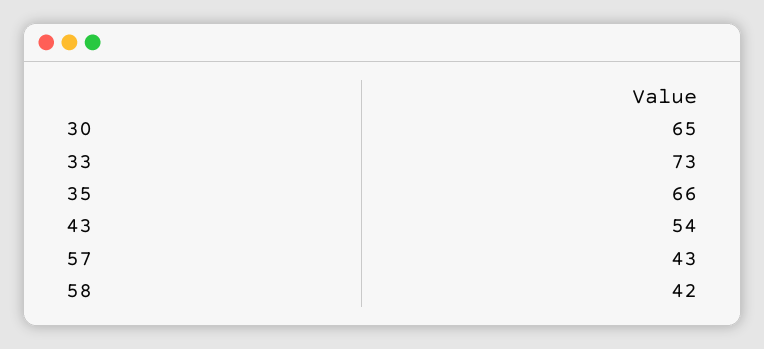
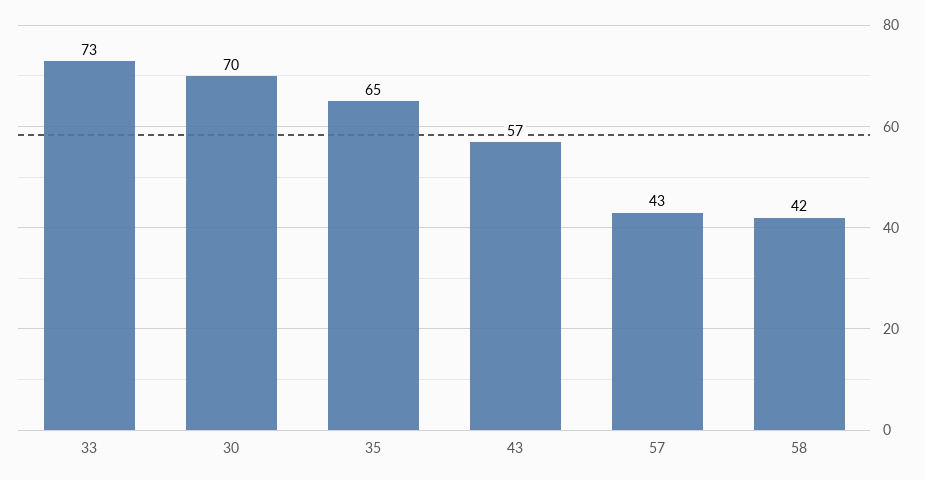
  {
-   "30": 65,
+   "30": 70,
    "33": 73,
-   "35": 66,
+   "35": 65,
-   "43": 54,
+   "43": 57,
    "57": 43,
    "58": 42
  }

